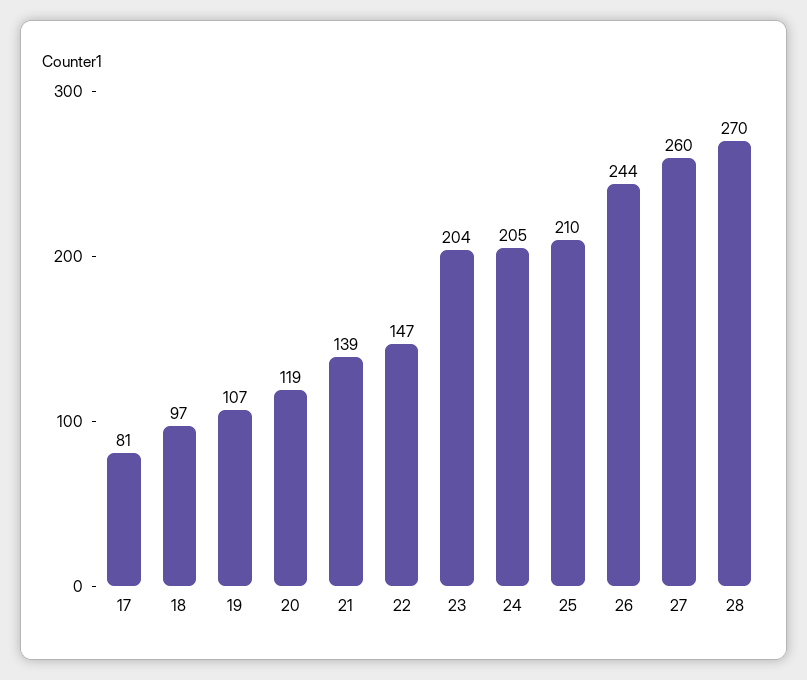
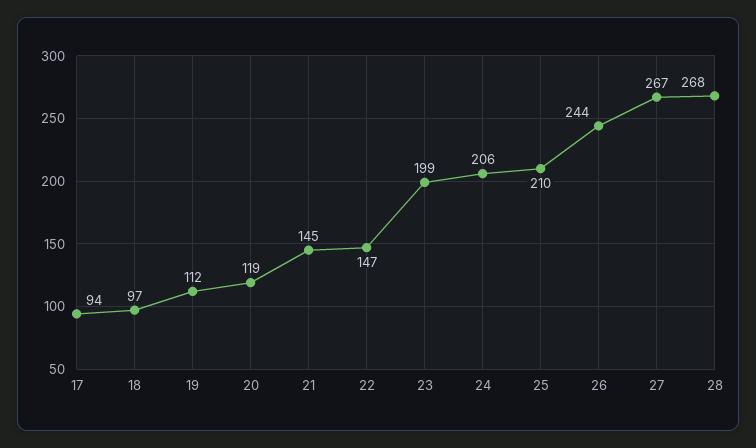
  {
-   "17": 81,
+   "17": 94,
    "18": 97,
-   "19": 107,
+   "19": 112,
    "20": 119,
-   "21": 139,
+   "21": 145,
    "22": 147,
-   "23": 204,
+   "23": 199,
-   "24": 205,
+   "24": 206,
    "25": 210,
    "26": 244,
-   "27": 260,
+   "27": 267,
-   "28": 270
+   "28": 268
  }

